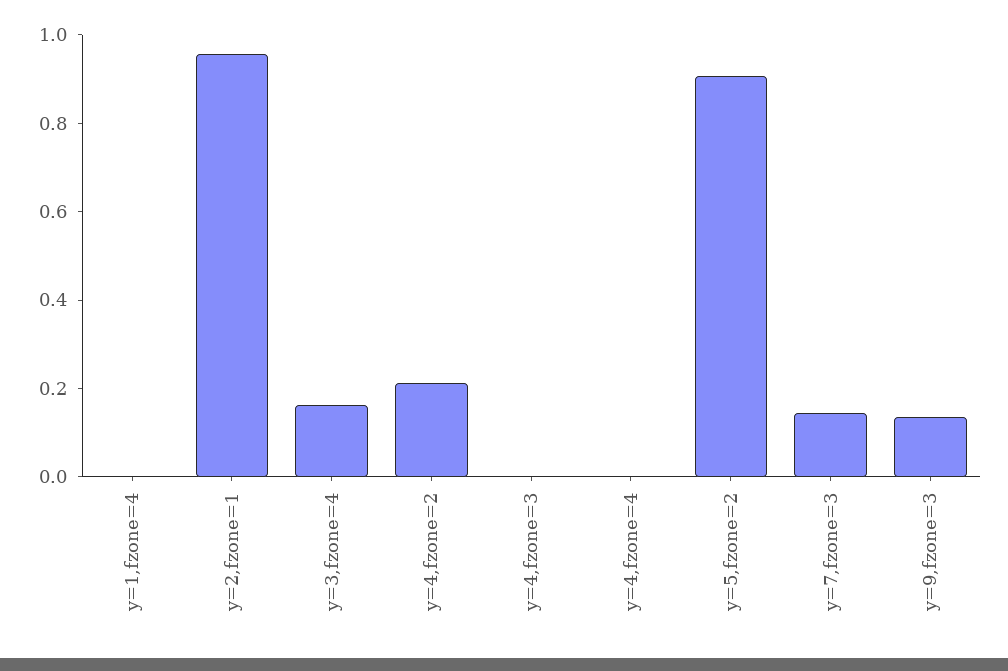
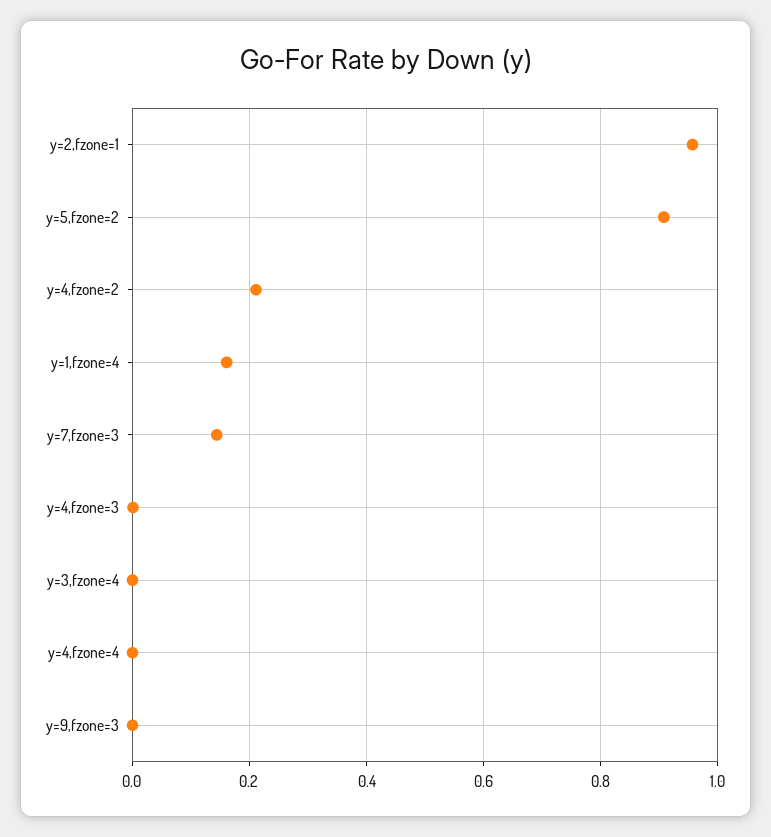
  {
-   "y=1,fzone=4": 0,
+   "y=1,fzone=4": 0.16,
    "y=2,fzone=1": 0.96,
-   "y=3,fzone=4": 0.15,
+   "y=3,fzone=4": 0,
    "y=4,fzone=2": 0.22,
    "y=4,fzone=3": 0,
    "y=4,fzone=4": 0,
    "y=5,fzone=2": 0.9,
    "y=7,fzone=3": 0.14,
-   "y=9,fzone=3": 0.15
+   "y=9,fzone=3": 0
  }

